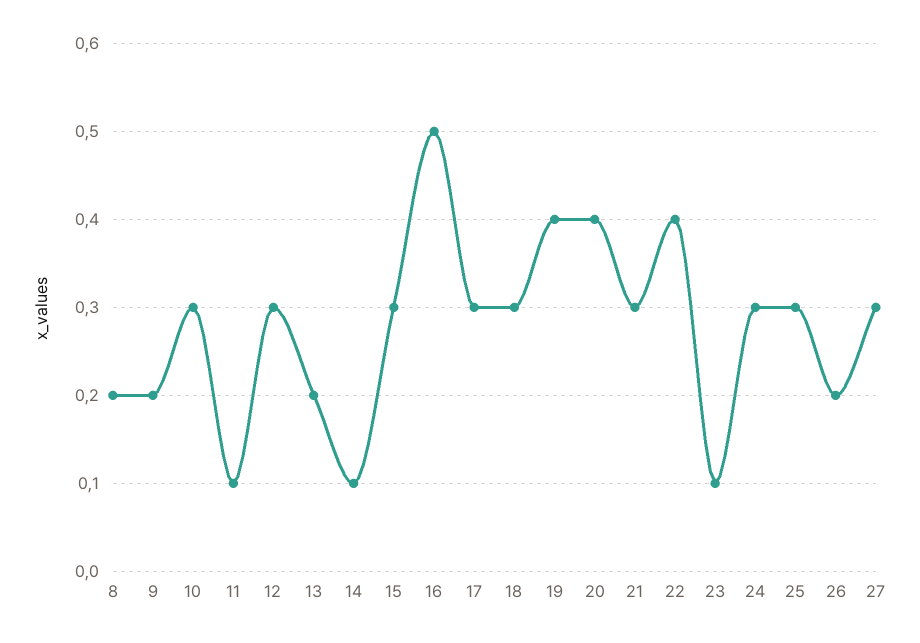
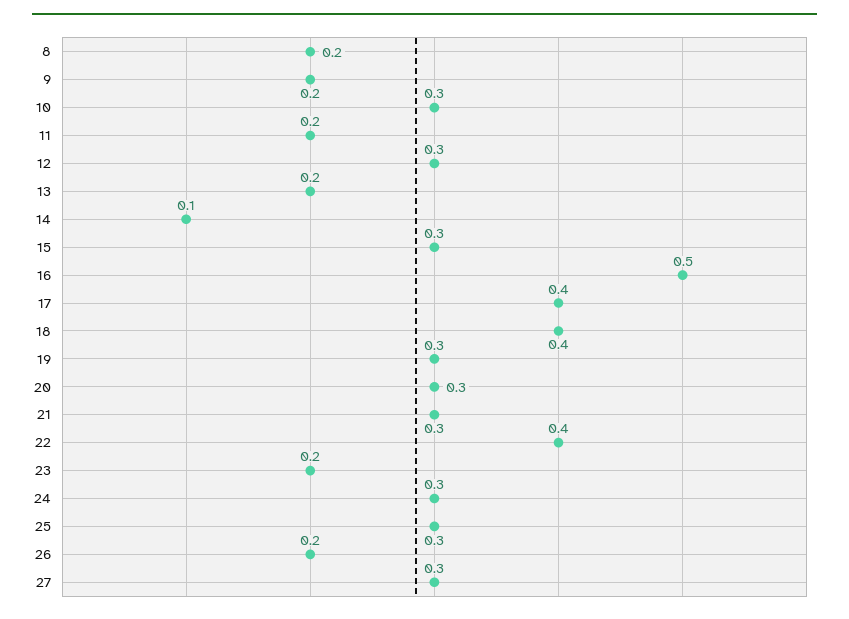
  {
    "8": 0.2,
    "9": 0.2,
    "10": 0.3,
-   "11": 0.1,
+   "11": 0.2,
    "12": 0.3,
    "13": 0.2,
    "14": 0.1,
    "15": 0.3,
    "16": 0.5,
-   "17": 0.3,
+   "17": 0.4,
-   "18": 0.3,
+   "18": 0.4,
-   "19": 0.4,
+   "19": 0.3,
-   "20": 0.4,
+   "20": 0.3,
    "21": 0.3,
    "22": 0.4,
-   "23": 0.1,
+   "23": 0.2,
    "24": 0.3,
    "25": 0.3,
    "26": 0.2,
    "27": 0.3
  }

